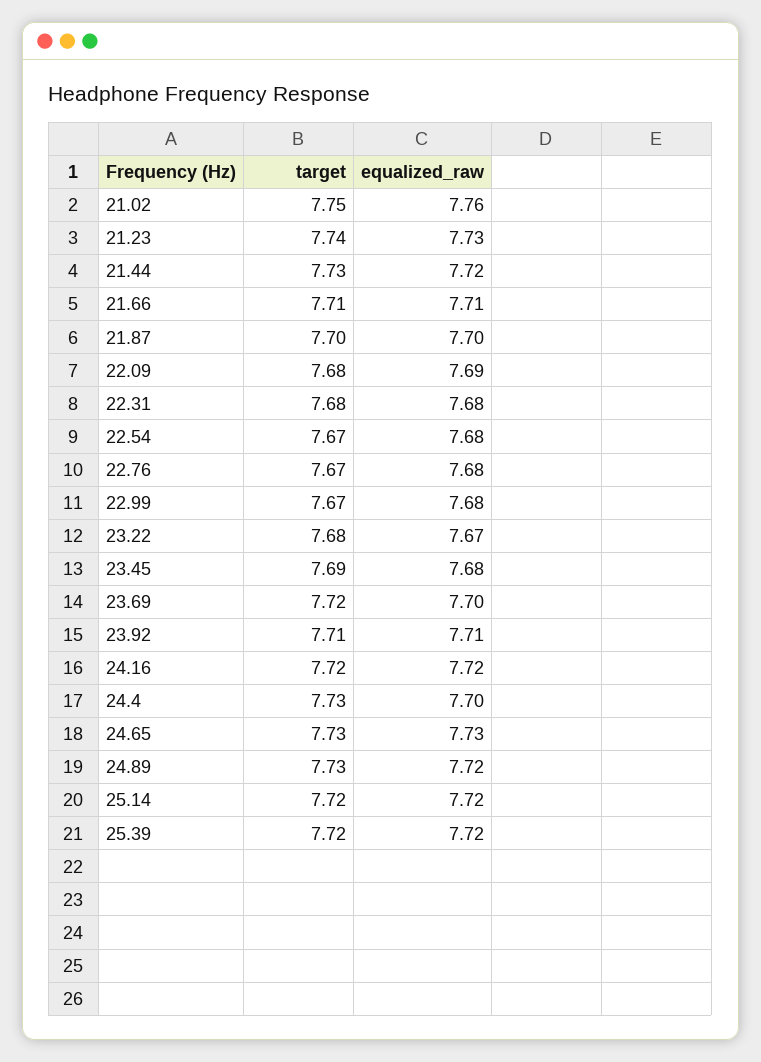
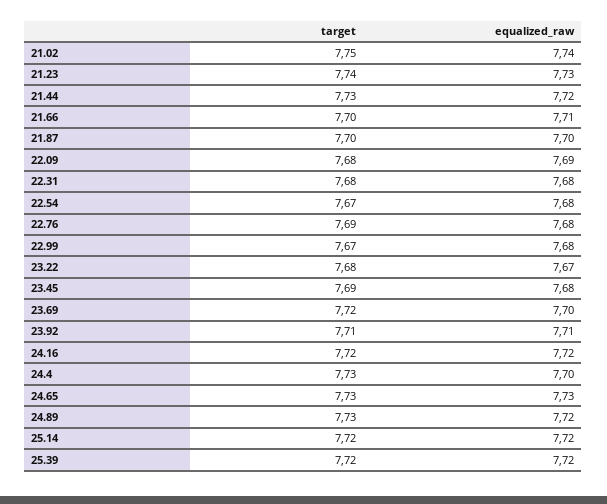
  {
    "target": {
      "21.02": 7.75,
      "21.23": 7.74,
      "21.44": 7.73,
-     "21.66": 7.71,
+     "21.66": 7.7,
      "21.87": 7.7,
      "22.09": 7.68,
      "22.31": 7.68,
      "22.54": 7.67,
-     "22.76": 7.67,
+     "22.76": 7.69,
      "22.99": 7.67,
      "23.22": 7.68,
      "23.45": 7.69,
      "23.69": 7.72,
      "23.92": 7.71,
      "24.16": 7.72,
      "24.4": 7.73,
      "24.65": 7.73,
      "24.89": 7.73,
      "25.14": 7.72,
      "25.39": 7.72
    },
    "equalized_raw": {
-     "21.02": 7.76,
+     "21.02": 7.74,
      "21.23": 7.73,
      "21.44": 7.72,
      "21.66": 7.71,
      "21.87": 7.7,
      "22.09": 7.69,
      "22.31": 7.68,
      "22.54": 7.68,
      "22.76": 7.68,
      "22.99": 7.68,
      "23.22": 7.67,
      "23.45": 7.68,
      "23.69": 7.7,
      "23.92": 7.71,
      "24.16": 7.72,
      "24.4": 7.7,
      "24.65": 7.73,
      "24.89": 7.72,
      "25.14": 7.72,
      "25.39": 7.72
    }
  }

